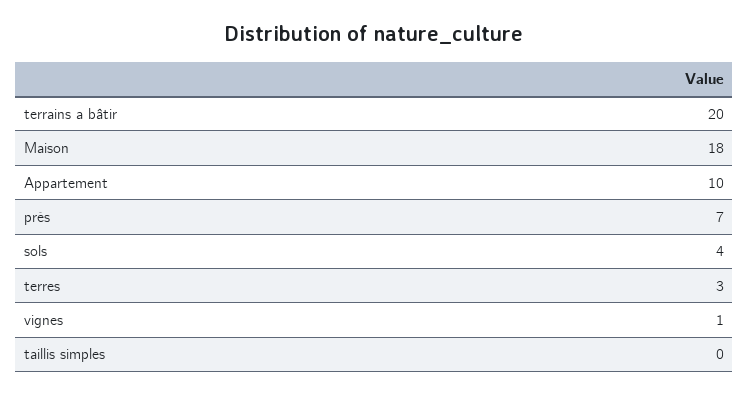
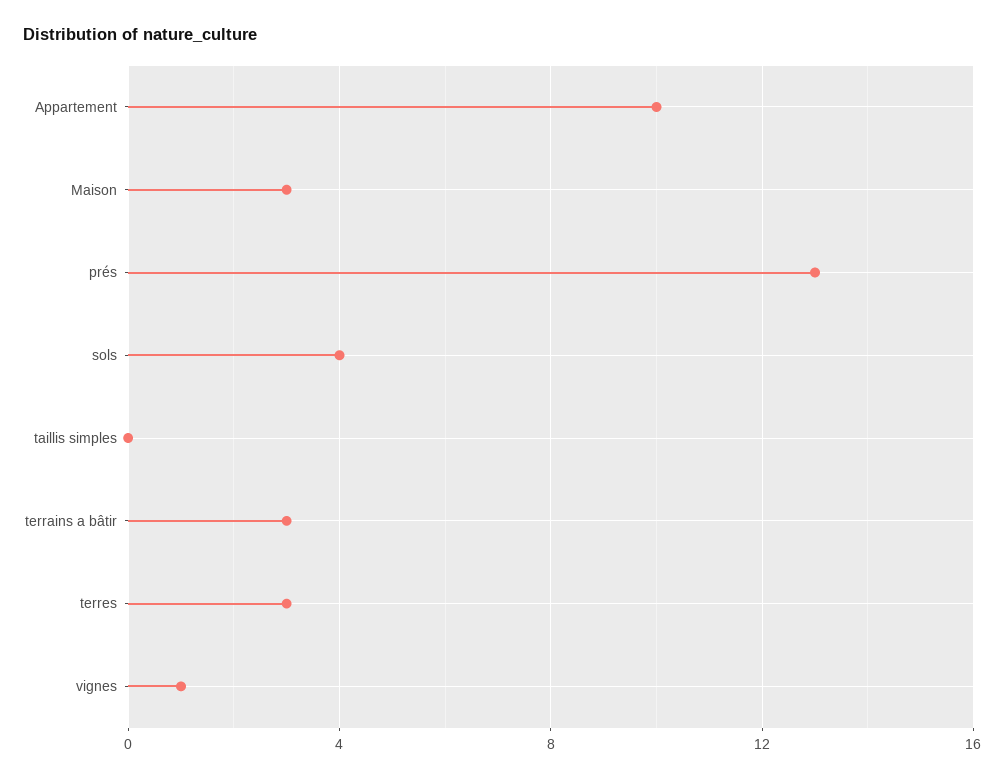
  {
-   "terrains a bâtir": 20,
+   "terrains a bâtir": 3,
-   "Maison": 18,
+   "Maison": 3,
    "Appartement": 10,
-   "prés": 7,
+   "prés": 13,
    "sols": 4,
    "terres": 3,
    "vignes": 1,
    "taillis simples": 0
  }

